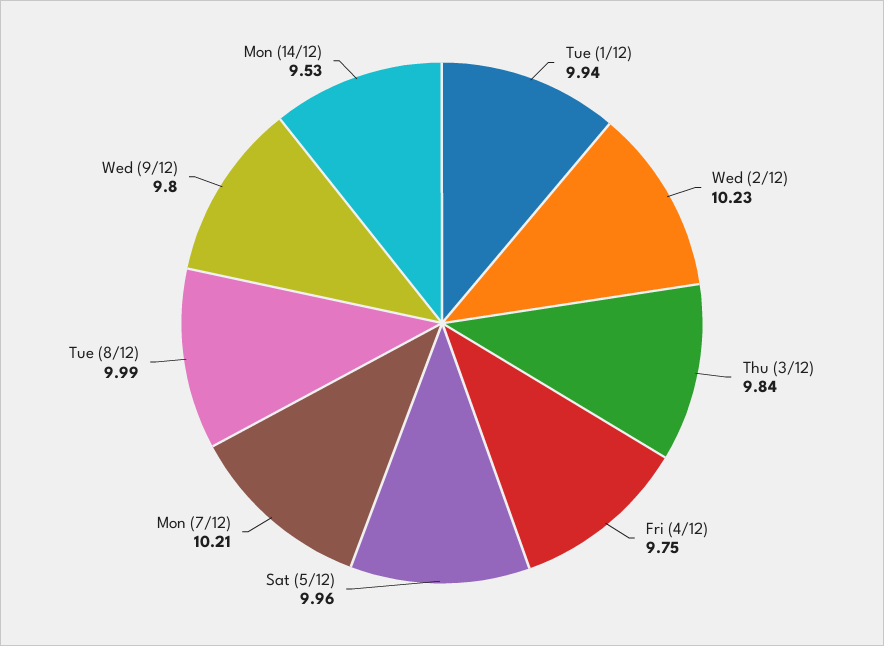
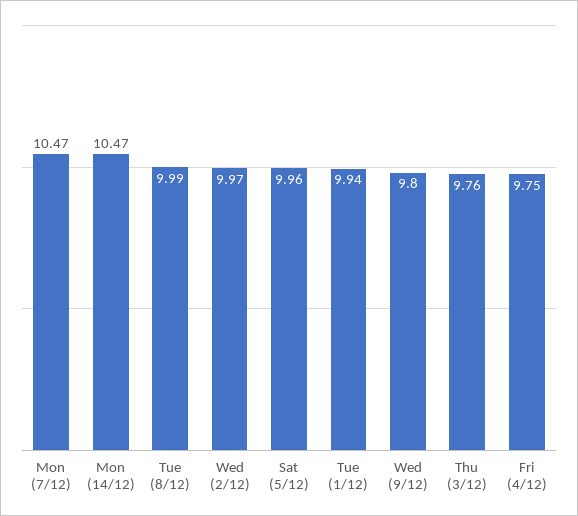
  {
    "Tue (1/12)": 9.94,
-   "Wed (2/12)": 10.23,
+   "Wed (2/12)": 9.97,
-   "Thu (3/12)": 9.84,
+   "Thu (3/12)": 9.76,
    "Fri (4/12)": 9.75,
    "Sat (5/12)": 9.96,
-   "Mon (7/12)": 10.21,
+   "Mon (7/12)": 10.47,
    "Tue (8/12)": 9.99,
    "Wed (9/12)": 9.8,
-   "Mon (14/12)": 9.53
+   "Mon (14/12)": 10.47
  }

